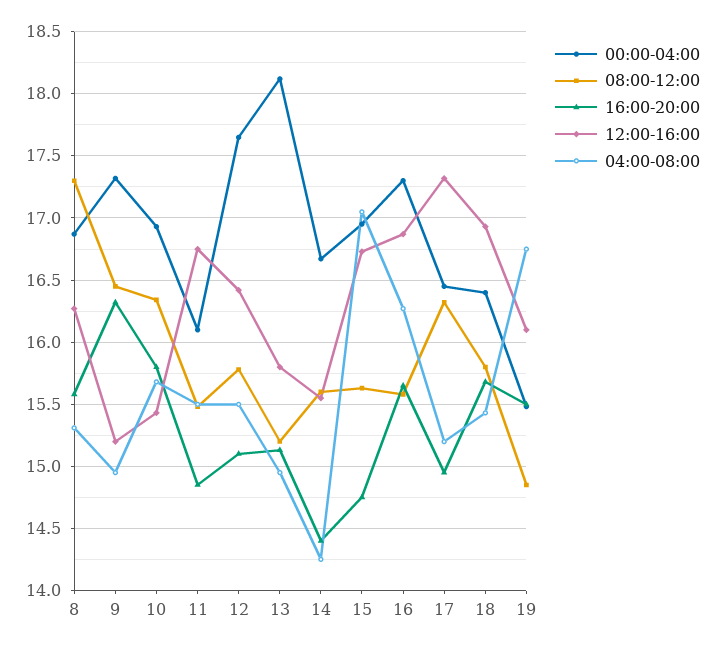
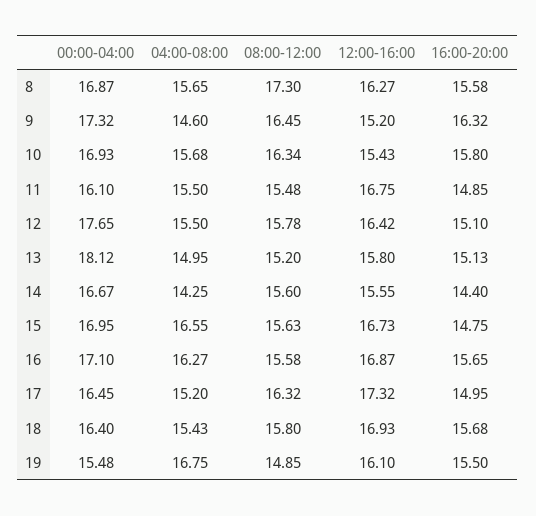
  {
    "00:00-04:00": {
      "8": 16.87,
      "9": 17.32,
      "10": 16.93,
      "11": 16.1,
      "12": 17.65,
      "13": 18.12,
      "14": 16.67,
      "15": 16.95,
-     "16": 17.3,
+     "16": 17.1,
      "17": 16.45,
      "18": 16.4,
      "19": 15.48
    },
    "08:00-12:00": {
      "8": 17.3,
      "9": 16.45,
      "10": 16.34,
      "11": 15.48,
      "12": 15.78,
      "13": 15.2,
      "14": 15.6,
      "15": 15.63,
      "16": 15.58,
      "17": 16.32,
      "18": 15.8,
      "19": 14.85
    },
    "16:00-20:00": {
      "8": 15.58,
      "9": 16.32,
      "10": 15.8,
      "11": 14.85,
      "12": 15.1,
      "13": 15.13,
      "14": 14.4,
      "15": 14.75,
      "16": 15.65,
      "17": 14.95,
      "18": 15.68,
      "19": 15.5
    },
    "12:00-16:00": {
      "8": 16.27,
      "9": 15.2,
      "10": 15.43,
      "11": 16.75,
      "12": 16.42,
      "13": 15.8,
      "14": 15.55,
      "15": 16.73,
      "16": 16.87,
      "17": 17.32,
      "18": 16.93,
      "19": 16.1
    },
    "04:00-08:00": {
-     "8": 15.3,
+     "8": 15.65,
-     "9": 14.95,
+     "9": 14.6,
      "10": 15.68,
      "11": 15.5,
      "12": 15.5,
      "13": 14.95,
      "14": 14.25,
-     "15": 17.05,
+     "15": 16.55,
      "16": 16.27,
      "17": 15.2,
      "18": 15.43,
      "19": 16.75
    }
  }

